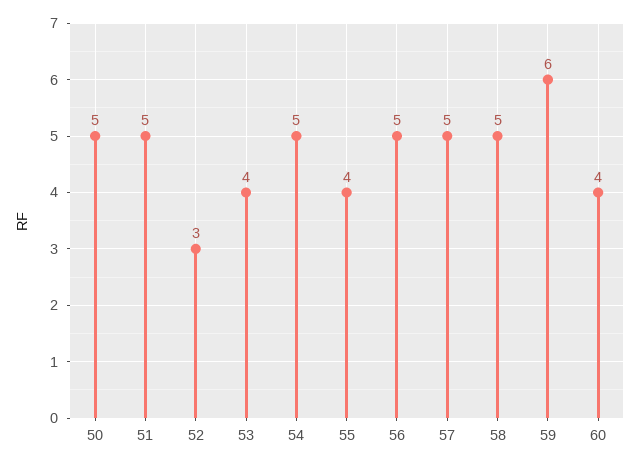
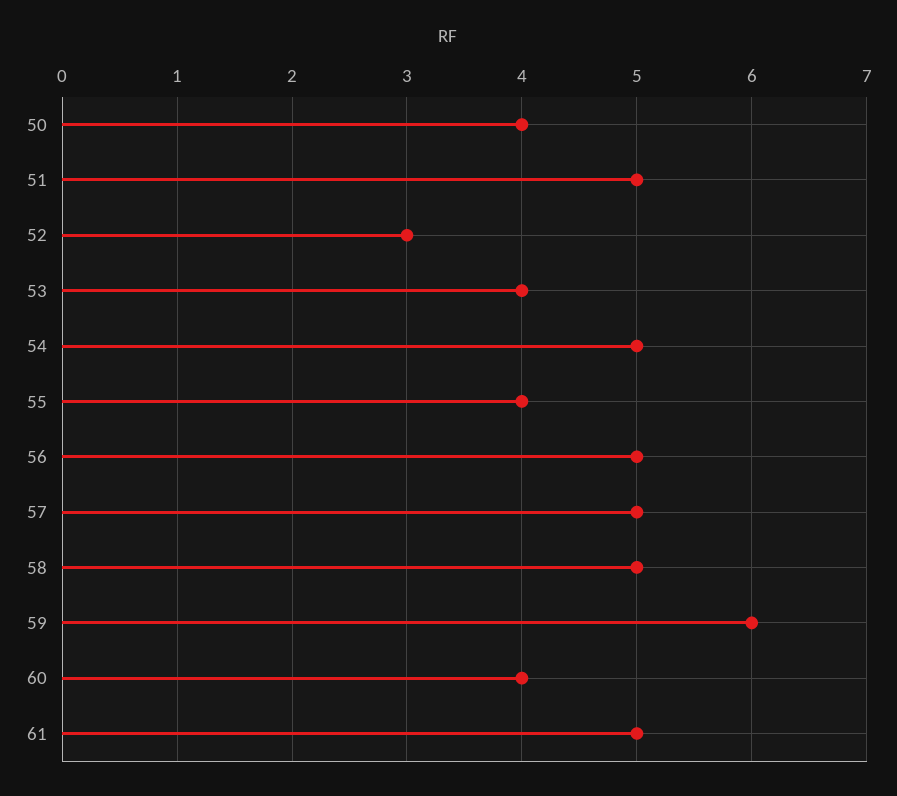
  {
-   "50": 5,
+   "50": 4,
    "51": 5,
    "52": 3,
    "53": 4,
    "54": 5,
    "55": 4,
    "56": 5,
    "57": 5,
    "58": 5,
    "59": 6,
-   "60": 4
+   "60": 4,
+   "61": 5
  }

